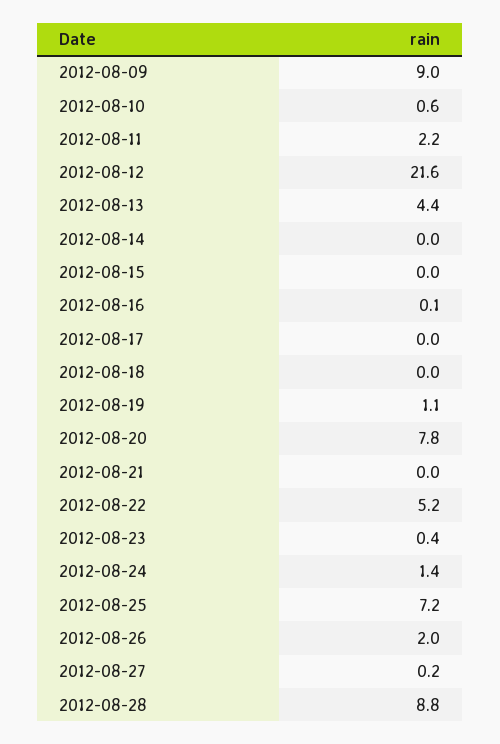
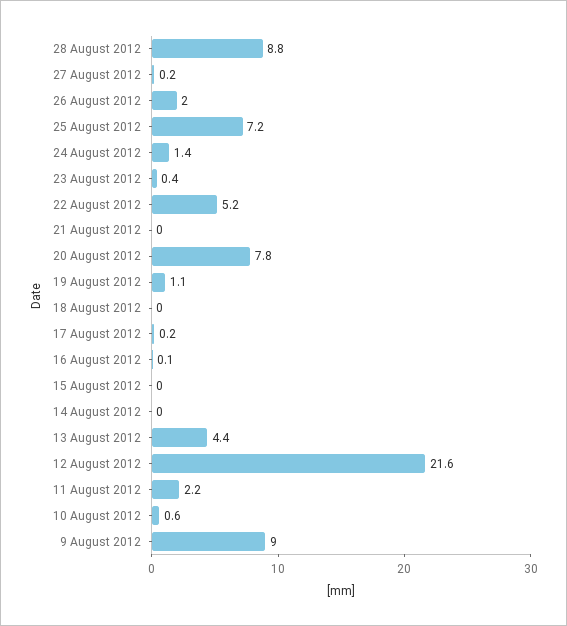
  {
    "2012-08-09": 9,
    "2012-08-10": 0.6,
    "2012-08-11": 2.2,
    "2012-08-12": 21.6,
    "2012-08-13": 4.4,
    "2012-08-14": 0,
    "2012-08-15": 0,
    "2012-08-16": 0.1,
-   "2012-08-17": 0,
+   "2012-08-17": 0.2,
    "2012-08-18": 0,
    "2012-08-19": 1.1,
    "2012-08-20": 7.8,
    "2012-08-21": 0,
    "2012-08-22": 5.2,
    "2012-08-23": 0.4,
    "2012-08-24": 1.4,
    "2012-08-25": 7.2,
    "2012-08-26": 2,
    "2012-08-27": 0.2,
    "2012-08-28": 8.8
  }

